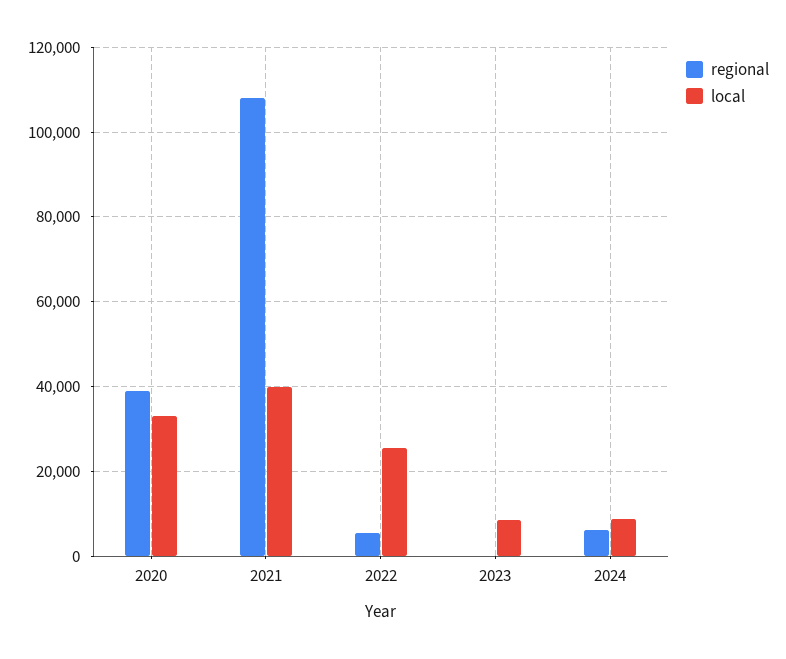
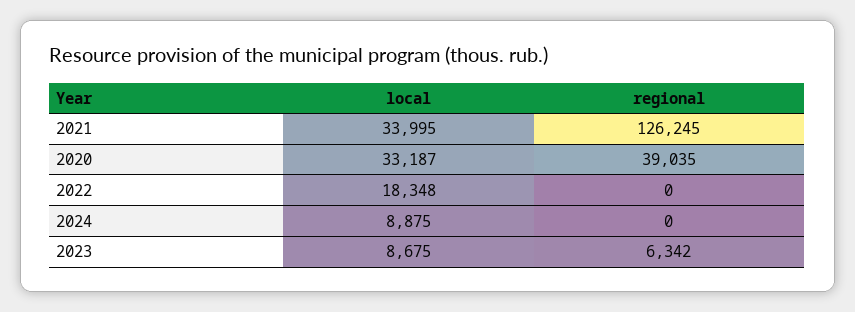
  {
    "regional": {
      "2020": 39035,
-     "2021": 108000,
+     "2021": 126245,
-     "2022": 6000,
+     "2022": 0,
-     "2023": 0,
+     "2023": 6342,
-     "2024": 6000
+     "2024": 0
    },
    "local": {
      "2020": 33187,
-     "2021": 40000,
+     "2021": 33995,
-     "2022": 26000,
+     "2022": 18348,
      "2023": 8675,
      "2024": 8875
    }
  }

